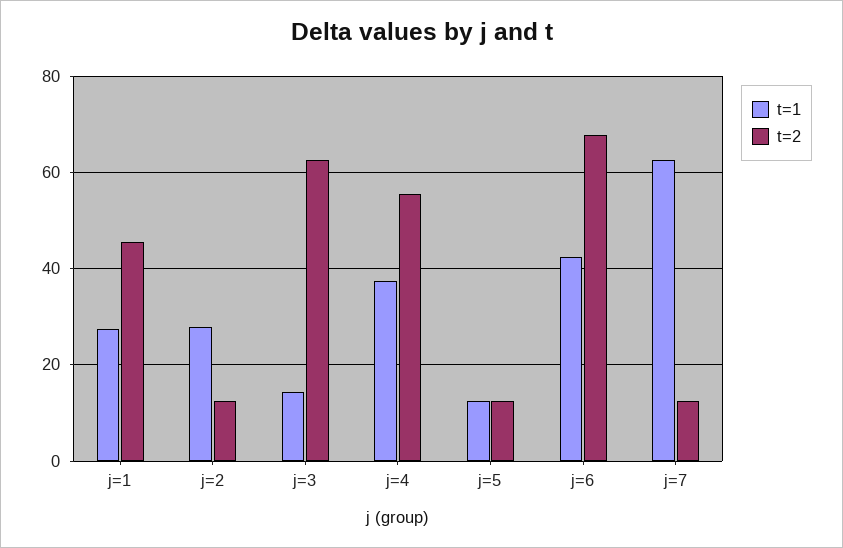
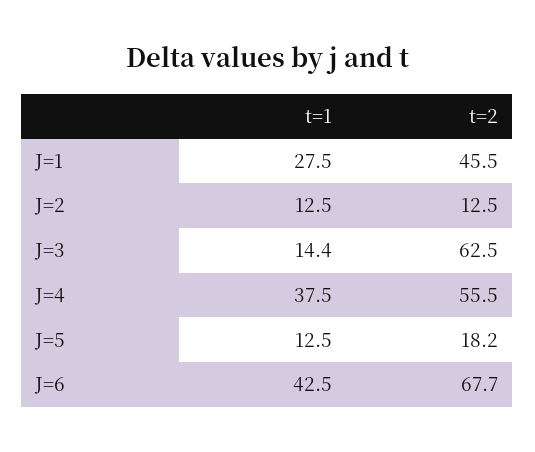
  {
    "t=1": {
      "j=1": 27.5,
-     "j=2": 28,
+     "j=2": 12.5,
      "j=3": 14.4,
      "j=4": 37.5,
      "j=5": 12.5,
-     "j=6": 42.5,
+     "j=6": 42.5
-     "j=7": 62
    },
    "t=2": {
      "j=1": 45.5,
      "j=2": 12.5,
      "j=3": 62.5,
      "j=4": 55.5,
-     "j=5": 12,
+     "j=5": 18.2,
-     "j=6": 67.7,
+     "j=6": 67.7
-     "j=7": 12
    }
  }

